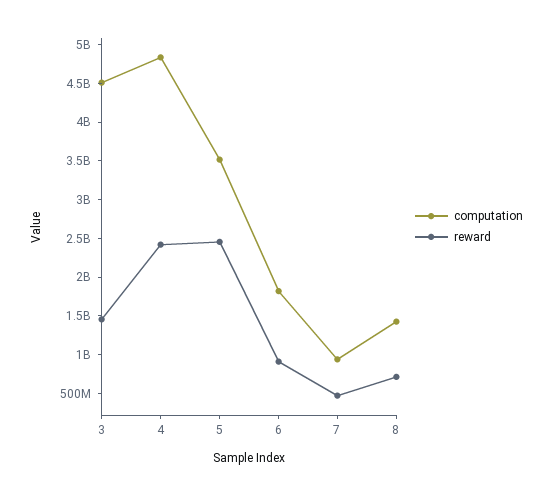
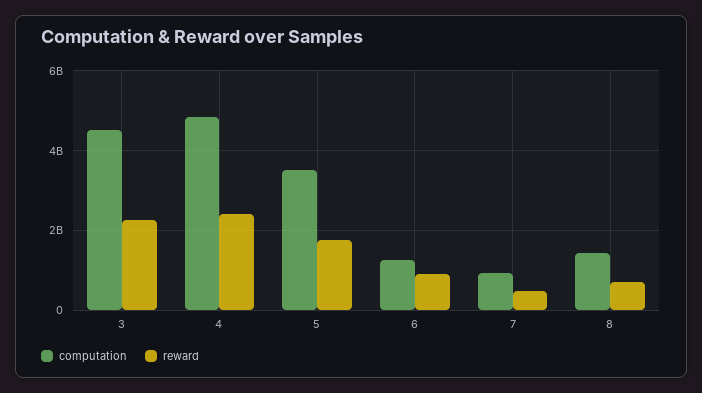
  {
    "computation": {
      "3": 4600000000,
      "4": 4800000000,
      "5": 3600000000,
-     "6": 1750000000,
+     "6": 1200000000,
      "7": 1000000000,
      "8": 1400000000
    },
    "reward": {
-     "3": 1500000000,
+     "3": 2200000000,
      "4": 2400000000,
-     "5": 2500000000,
+     "5": 1800000000,
      "6": 1000000000,
      "7": 400000000,
      "8": 800000000
    }
  }

